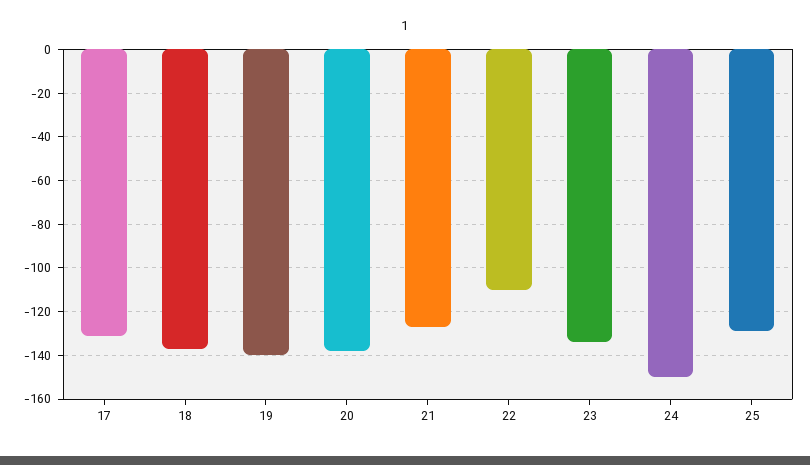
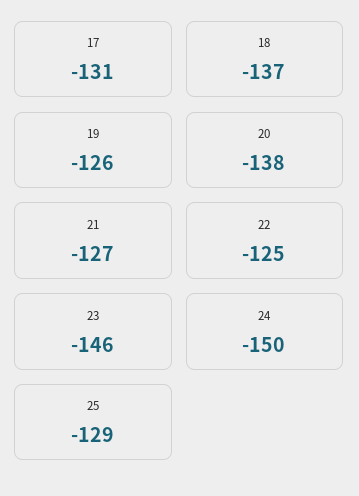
  {
    "17": -131,
    "18": -137,
-   "19": -140,
+   "19": -126,
    "20": -138,
    "21": -127,
-   "22": -110,
+   "22": -125,
-   "23": -135,
+   "23": -146,
    "24": -150,
    "25": -129
  }

